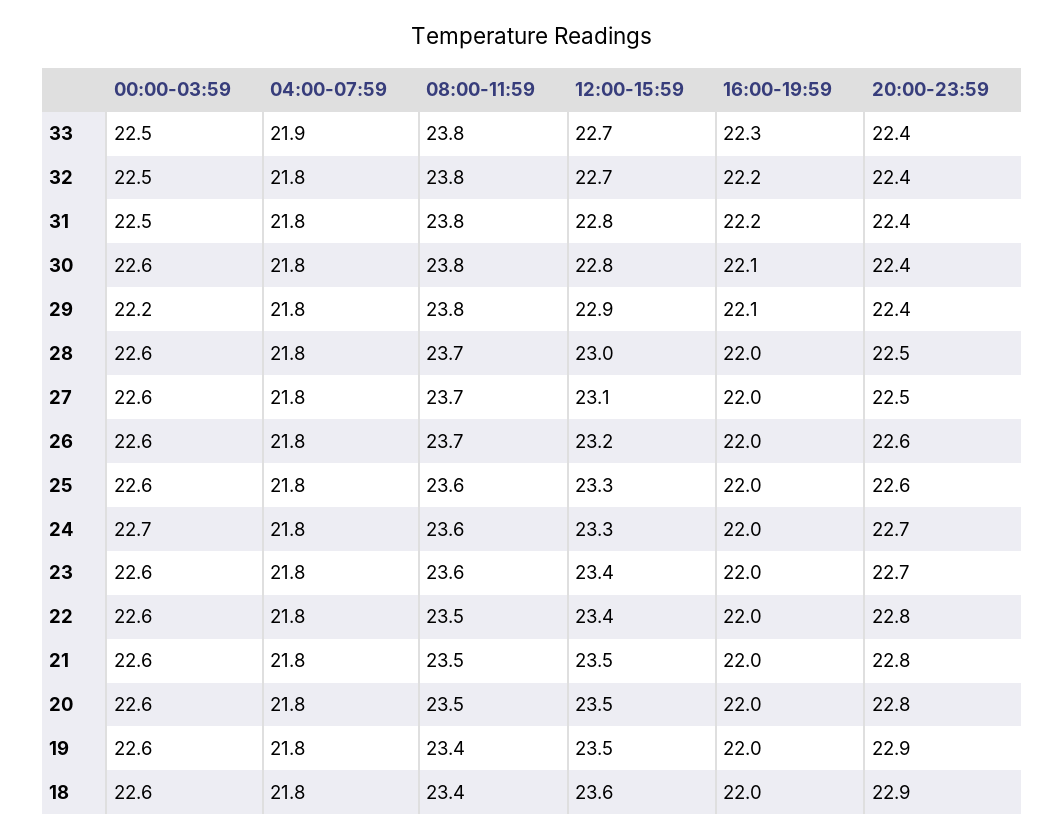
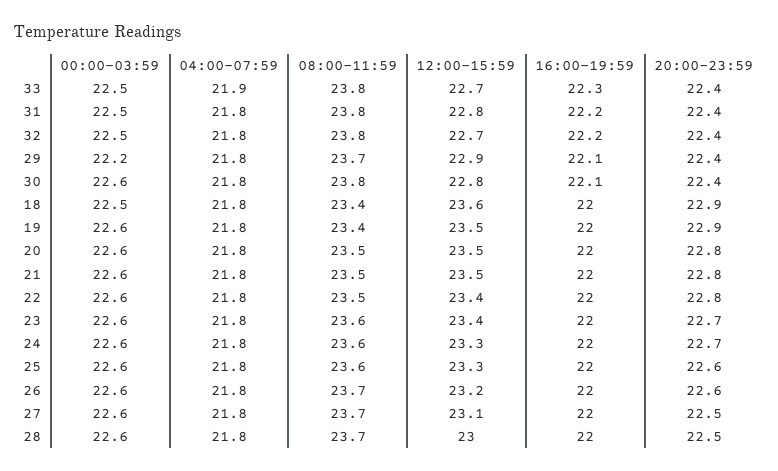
  {
    "00:00-03:59": {
      "33": 22.5,
      "32": 22.5,
      "31": 22.5,
      "30": 22.6,
      "29": 22.2,
      "28": 22.6,
      "27": 22.6,
      "26": 22.6,
      "25": 22.6,
-     "24": 22.7,
+     "24": 22.6,
      "23": 22.6,
      "22": 22.6,
      "21": 22.6,
      "20": 22.6,
      "19": 22.6,
-     "18": 22.6
+     "18": 22.5
    },
    "04:00-07:59": {
      "33": 21.9,
      "32": 21.8,
      "31": 21.8,
      "30": 21.8,
      "29": 21.8,
      "28": 21.8,
      "27": 21.8,
      "26": 21.8,
      "25": 21.8,
      "24": 21.8,
      "23": 21.8,
      "22": 21.8,
      "21": 21.8,
      "20": 21.8,
      "19": 21.8,
      "18": 21.8
    },
    "08:00-11:59": {
      "33": 23.8,
      "32": 23.8,
      "31": 23.8,
      "30": 23.8,
-     "29": 23.8,
+     "29": 23.7,
      "28": 23.7,
      "27": 23.7,
      "26": 23.7,
      "25": 23.6,
      "24": 23.6,
      "23": 23.6,
      "22": 23.5,
      "21": 23.5,
      "20": 23.5,
      "19": 23.4,
      "18": 23.4
    },
    "12:00-15:59": {
      "33": 22.7,
      "32": 22.7,
      "31": 22.8,
      "30": 22.8,
      "29": 22.9,
      "28": 23,
      "27": 23.1,
      "26": 23.2,
      "25": 23.3,
      "24": 23.3,
      "23": 23.4,
      "22": 23.4,
      "21": 23.5,
      "20": 23.5,
      "19": 23.5,
      "18": 23.6
    },
    "16:00-19:59": {
      "33": 22.3,
      "32": 22.2,
      "31": 22.2,
      "30": 22.1,
      "29": 22.1,
      "28": 22,
      "27": 22,
      "26": 22,
      "25": 22,
      "24": 22,
      "23": 22,
      "22": 22,
      "21": 22,
      "20": 22,
      "19": 22,
      "18": 22
    },
    "20:00-23:59": {
      "33": 22.4,
      "32": 22.4,
      "31": 22.4,
      "30": 22.4,
      "29": 22.4,
      "28": 22.5,
      "27": 22.5,
      "26": 22.6,
      "25": 22.6,
      "24": 22.7,
      "23": 22.7,
      "22": 22.8,
      "21": 22.8,
      "20": 22.8,
      "19": 22.9,
      "18": 22.9
    }
  }

